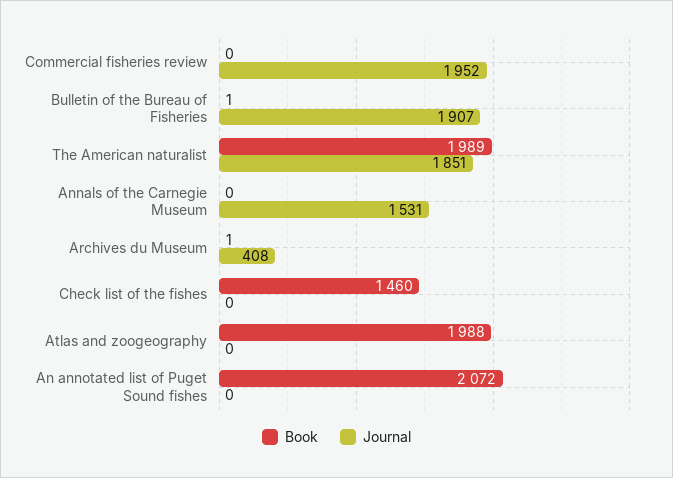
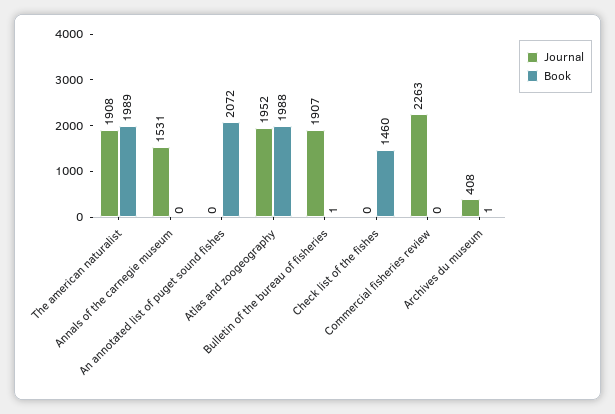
  {
    "Book": {
      "Commercial fisheries review": 0,
      "Bulletin of the Bureau of Fisheries": 1,
      "The American naturalist": 1989,
      "Annals of the Carnegie Museum": 0,
      "Archives du Museum": 1,
      "Check list of the fishes": 1460,
      "Atlas and zoogeography": 1988,
      "An annotated list of Puget Sound fishes": 2072
    },
    "Journal": {
-     "Commercial fisheries review": 1952,
+     "Commercial fisheries review": 2263,
      "Bulletin of the Bureau of Fisheries": 1907,
-     "The American naturalist": 1851,
+     "The American naturalist": 1908,
      "Annals of the Carnegie Museum": 1531,
      "Archives du Museum": 408,
      "Check list of the fishes": 0,
-     "Atlas and zoogeography": 0,
+     "Atlas and zoogeography": 1952,
      "An annotated list of Puget Sound fishes": 0
    }
  }

